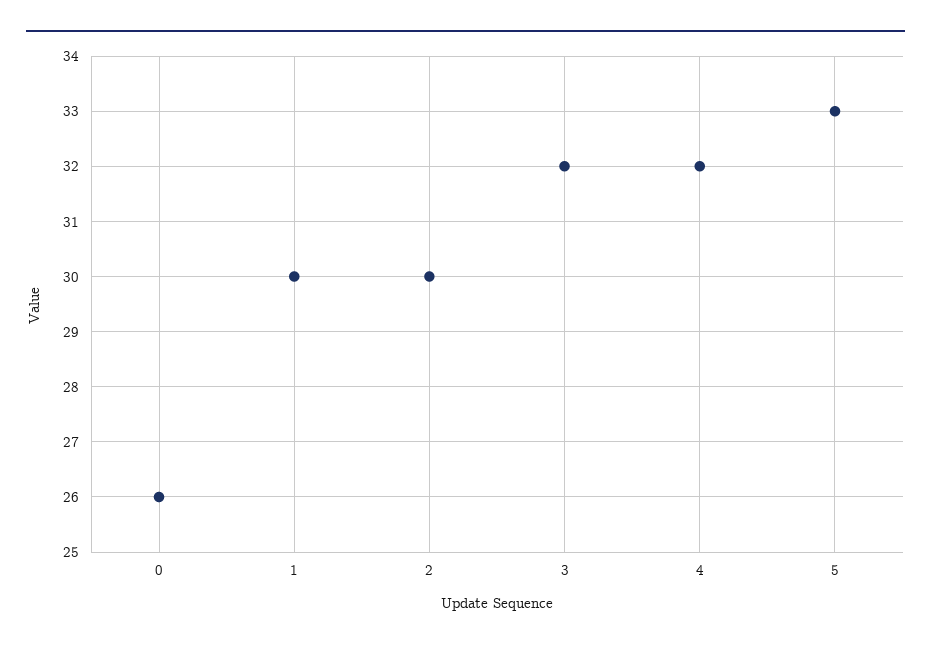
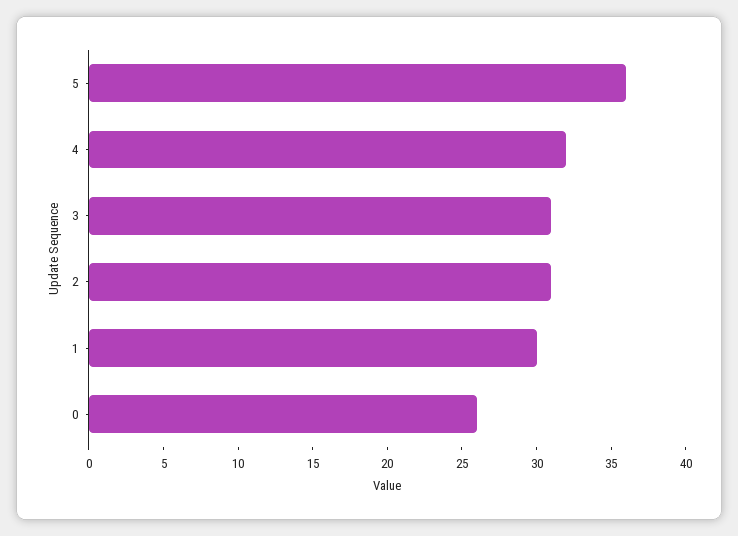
  {
    "0": 26,
    "1": 30,
-   "2": 30,
+   "2": 31,
-   "3": 32,
+   "3": 31,
    "4": 32,
-   "5": 33
+   "5": 36
  }

